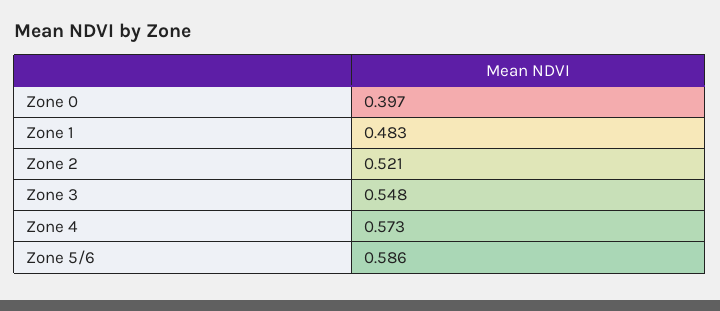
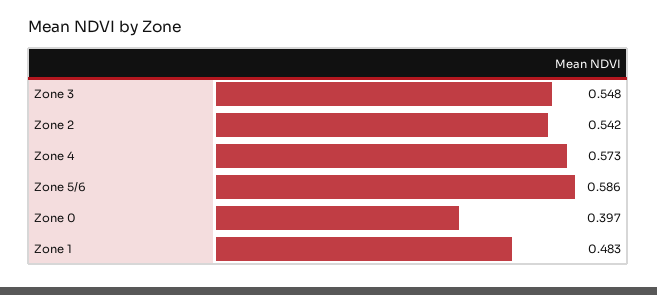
  {
    "Zone 0": 0.397,
    "Zone 1": 0.483,
-   "Zone 2": 0.521,
+   "Zone 2": 0.542,
    "Zone 3": 0.548,
    "Zone 4": 0.573,
    "Zone 5/6": 0.586
  }

